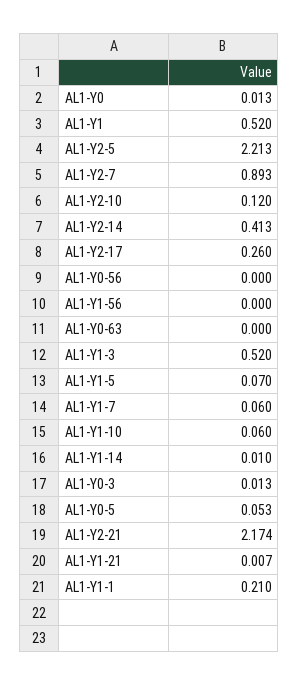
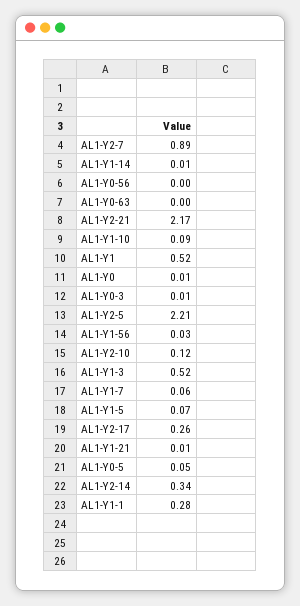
  {
    "AL1-Y0": 0.013,
    "AL1-Y1": 0.52,
    "AL1-Y2-5": 2.213,
    "AL1-Y2-7": 0.893,
    "AL1-Y2-10": 0.12,
-   "AL1-Y2-14": 0.413,
+   "AL1-Y2-14": 0.34,
    "AL1-Y2-17": 0.26,
    "AL1-Y0-56": 0,
-   "AL1-Y1-56": 0,
+   "AL1-Y1-56": 0.03,
    "AL1-Y0-63": 0,
    "AL1-Y1-3": 0.52,
    "AL1-Y1-5": 0.07,
    "AL1-Y1-7": 0.06,
-   "AL1-Y1-10": 0.06,
+   "AL1-Y1-10": 0.09,
    "AL1-Y1-14": 0.01,
    "AL1-Y0-3": 0.013,
    "AL1-Y0-5": 0.053,
    "AL1-Y2-21": 2.174,
    "AL1-Y1-21": 0.007,
-   "AL1-Y1-1": 0.21
+   "AL1-Y1-1": 0.28
  }

